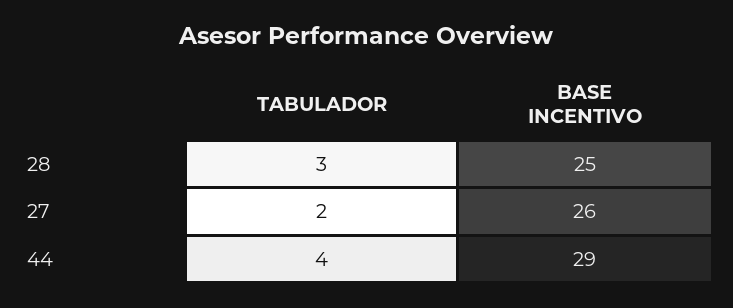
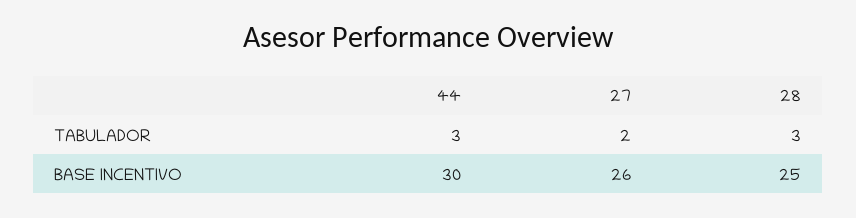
  {
    "TABULADOR": {
      "28": 3,
      "27": 2,
-     "44": 4
+     "44": 3
    },
    "BASE INCENTIVO": {
      "28": 25,
      "27": 26,
-     "44": 29
+     "44": 30
    }
  }

